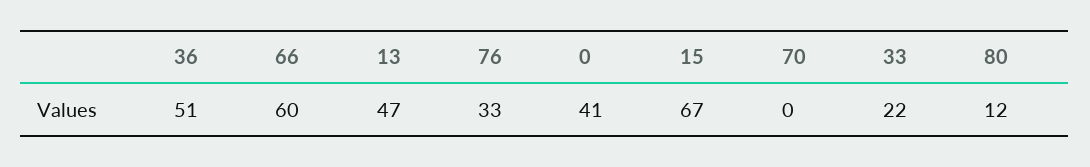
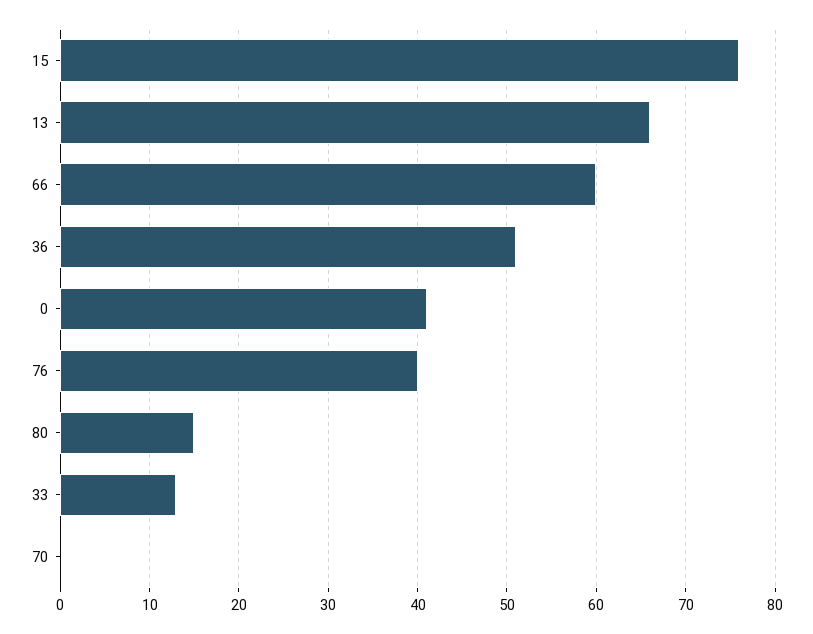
  {
    "36": 51,
    "66": 60,
-   "13": 47,
+   "13": 66,
-   "76": 33,
+   "76": 40,
    "0": 41,
-   "15": 67,
+   "15": 76,
    "70": 0,
-   "33": 22,
+   "33": 13,
-   "80": 12
+   "80": 15
  }

